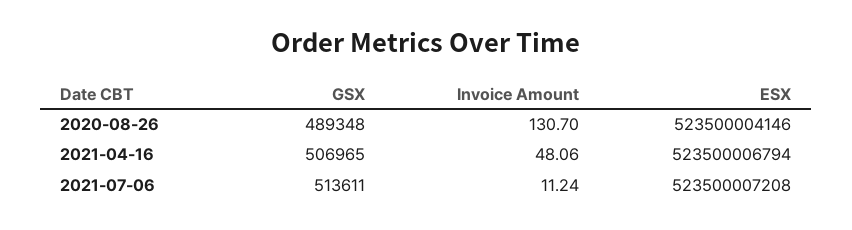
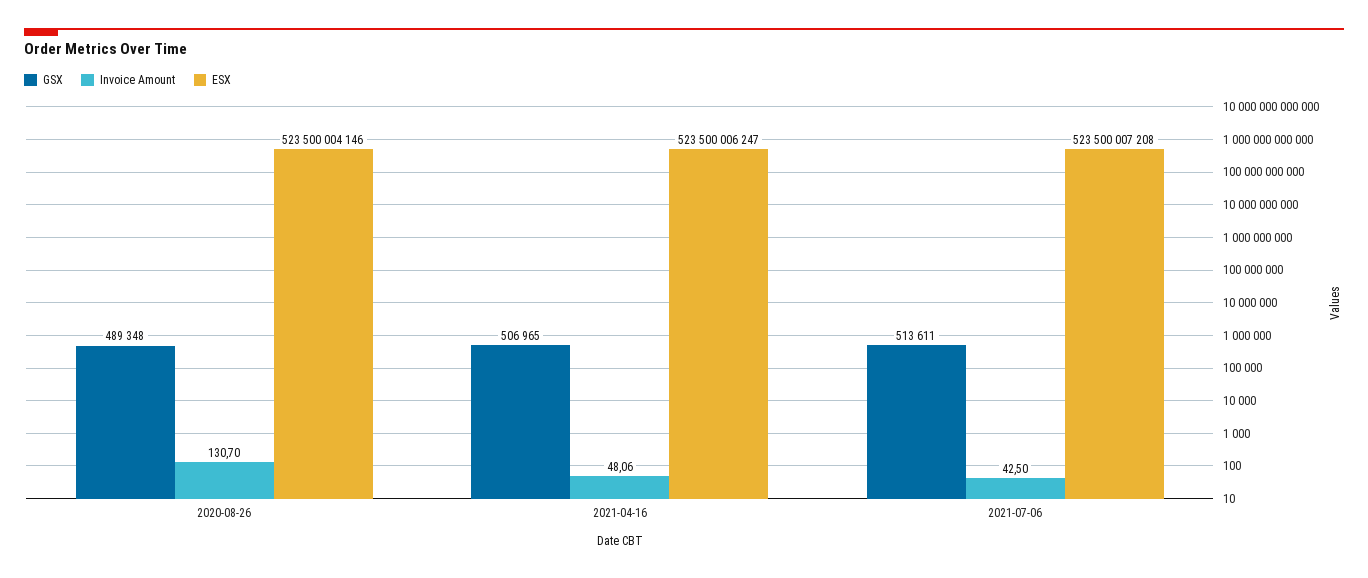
  {
    "GSX": {
      "2020-08-26": 489348,
      "2021-04-16": 506965,
      "2021-07-06": 513611
    },
    "Invoice Amount": {
      "2020-08-26": 130.7,
      "2021-04-16": 48.06,
-     "2021-07-06": 11.24
+     "2021-07-06": 42.5
    },
    "ESX": {
      "2020-08-26": 523500004146,
-     "2021-04-16": 523500006794,
+     "2021-04-16": 523500006247,
      "2021-07-06": 523500007208
    }
  }

